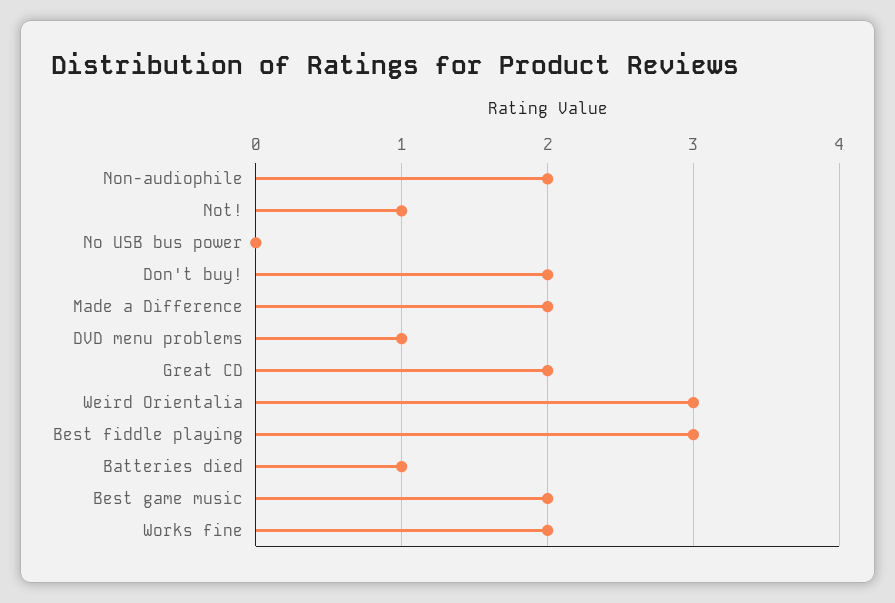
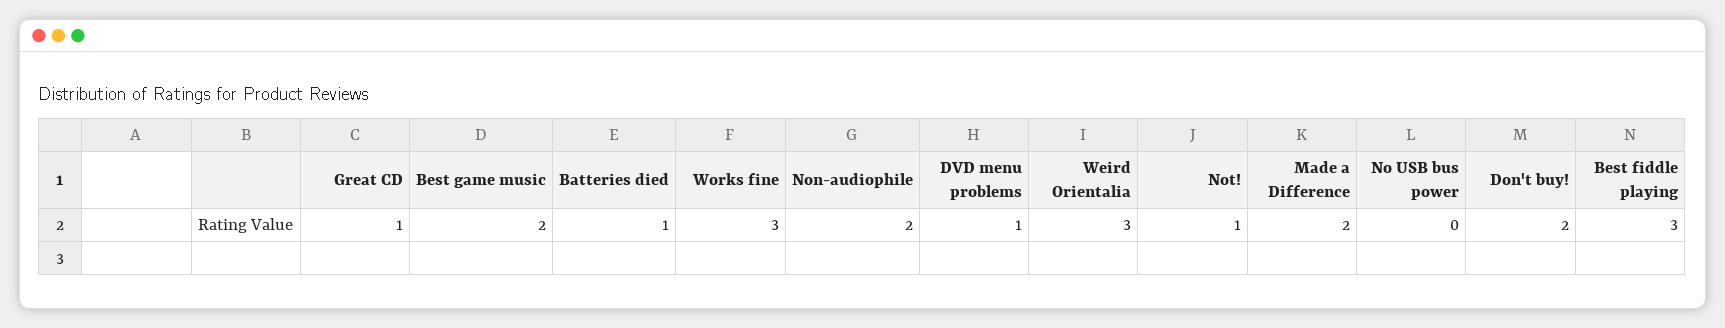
  {
    "Non-audiophile": 2,
    "Not!": 1,
    "No USB bus power": 0,
    "Don't buy!": 2,
    "Made a Difference": 2,
    "DVD menu problems": 1,
-   "Great CD": 2,
+   "Great CD": 1,
    "Weird Orientalia": 3,
    "Best fiddle playing": 3,
    "Batteries died": 1,
    "Best game music": 2,
-   "Works fine": 2
+   "Works fine": 3
  }

